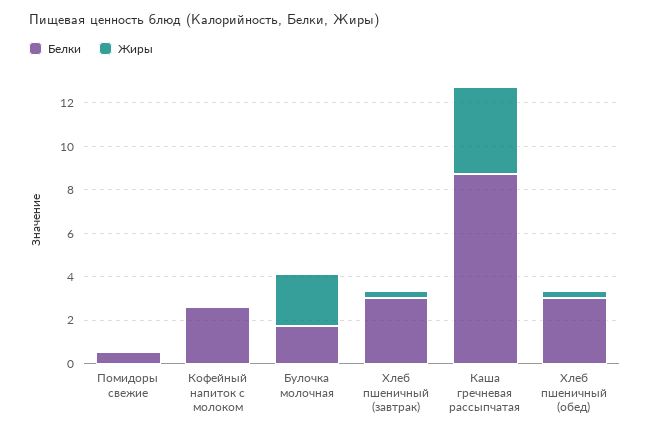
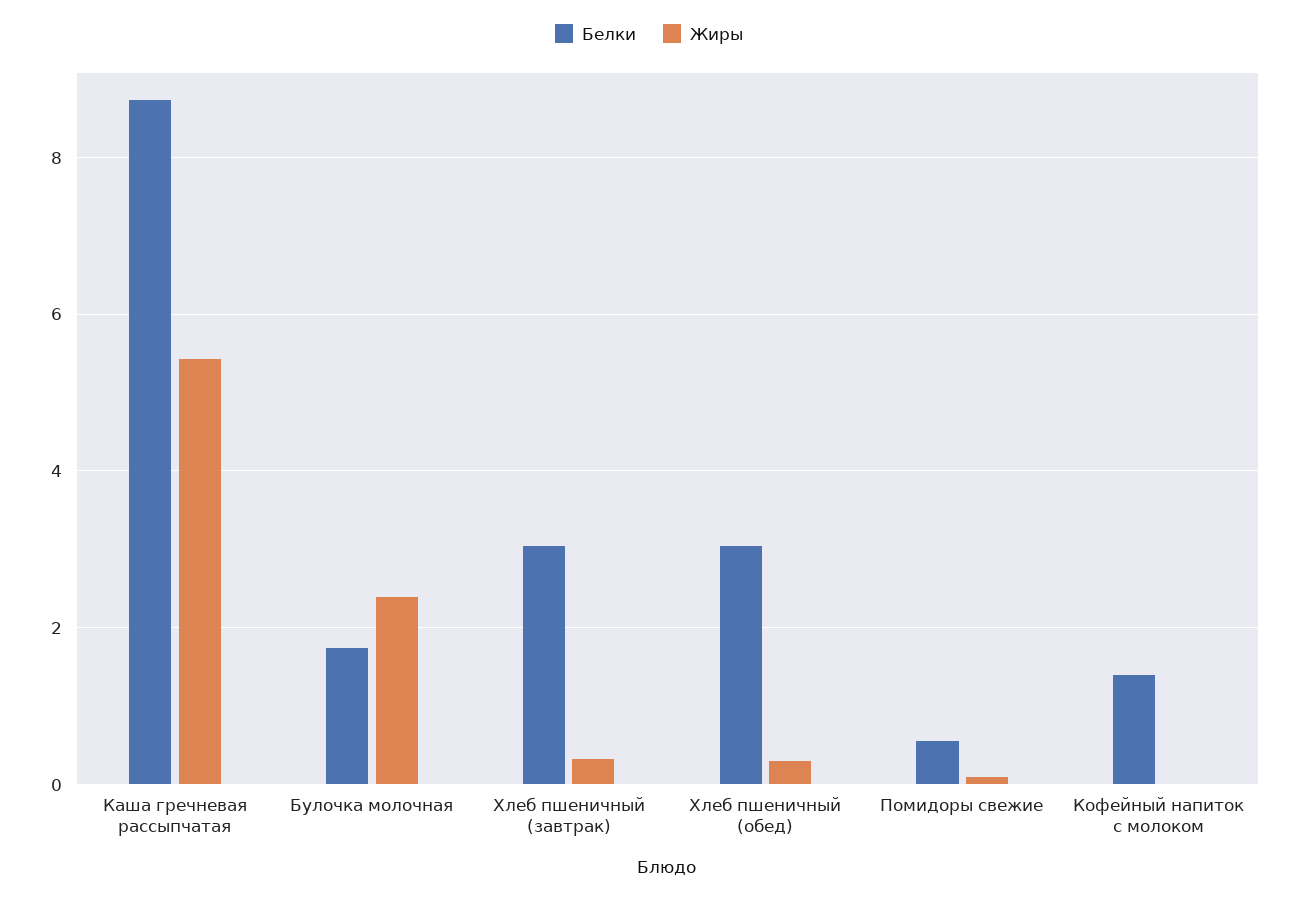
  {
    "Белки": {
      "Помидоры свежие": 0.6,
-     "Кофейный напиток с молоком": 2.5,
+     "Кофейный напиток с молоком": 1.4,
      "Булочка молочная": 1.8,
      "Хлеб пшеничный (завтрак)": 3,
      "Каша гречневая рассыпчатая": 8.8,
      "Хлеб пшеничный (обед)": 3
    },
    "Жиры": {
      "Помидоры свежие": 0.2,
      "Кофейный напиток с молоком": 0,
      "Булочка молочная": 2.4,
      "Хлеб пшеничный (завтрак)": 0.4,
-     "Каша гречневая рассыпчатая": 4,
+     "Каша гречневая рассыпчатая": 5.4,
      "Хлеб пшеничный (обед)": 0.4
    }
  }

